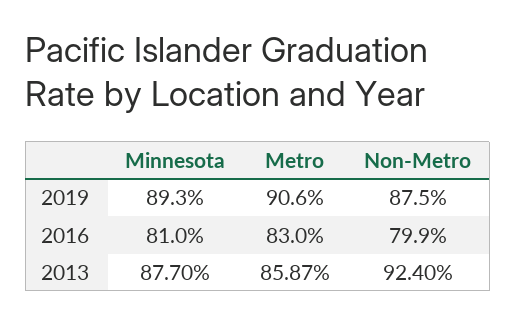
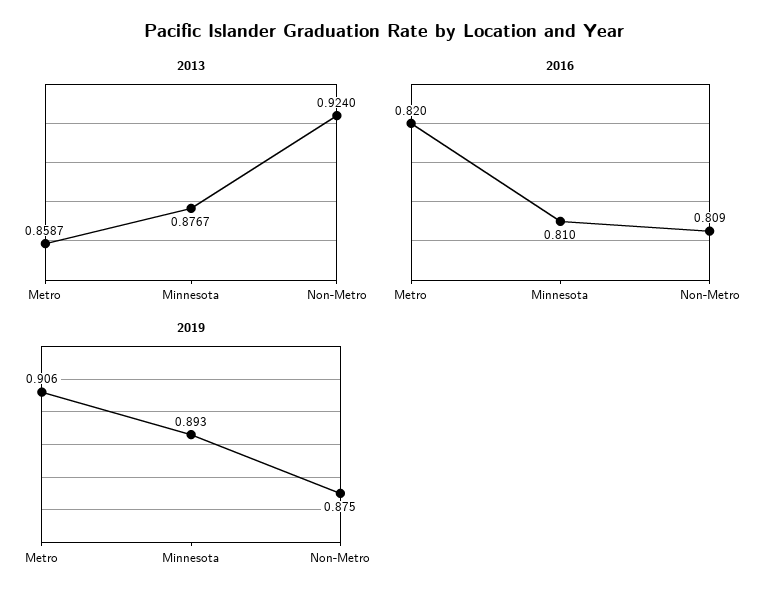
  {
    "2019": {
      "Minnesota": 0.893,
      "Metro": 0.906,
      "Non-Metro": 0.875
    },
    "2016": {
      "Minnesota": 0.81,
-     "Metro": 0.83,
+     "Metro": 0.82,
-     "Non-Metro": 0.799
+     "Non-Metro": 0.809
    },
    "2013": {
-     "Minnesota": 0.877,
+     "Minnesota": 0.8767,
      "Metro": 0.8587,
      "Non-Metro": 0.924
    }
  }

